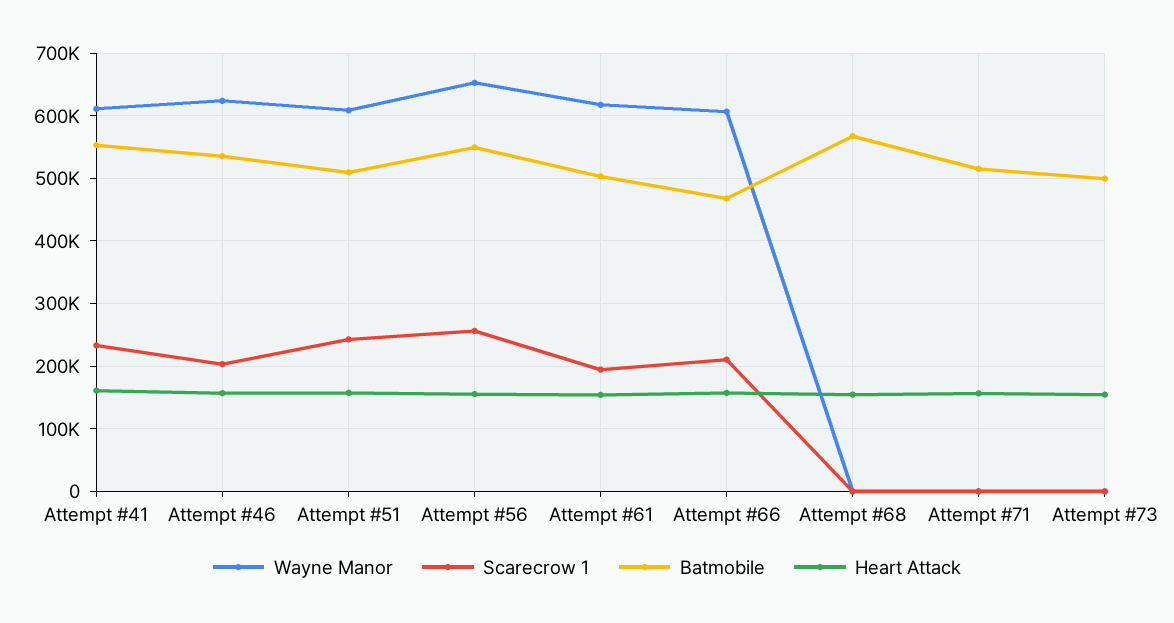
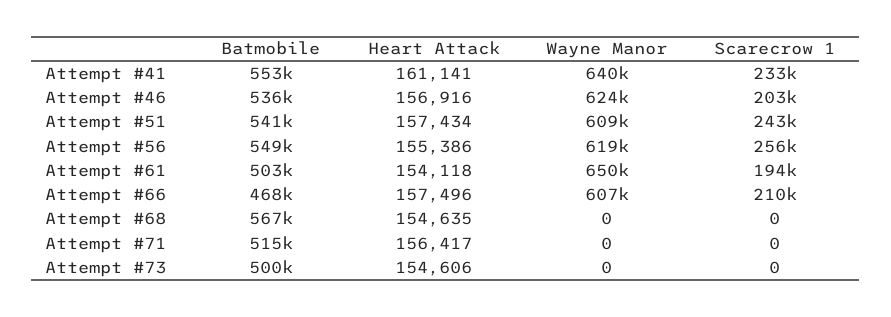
  {
    "Wayne Manor": {
-     "Attempt #41": 610000,
+     "Attempt #41": 640000,
      "Attempt #46": 624000,
      "Attempt #51": 609000,
-     "Attempt #56": 650000,
+     "Attempt #56": 619000,
-     "Attempt #61": 620000,
+     "Attempt #61": 650000,
      "Attempt #66": 607000,
      "Attempt #68": 0,
      "Attempt #71": 0,
      "Attempt #73": 0
    },
    "Scarecrow 1": {
      "Attempt #41": 233000,
      "Attempt #46": 203000,
      "Attempt #51": 243000,
      "Attempt #56": 256000,
      "Attempt #61": 194000,
      "Attempt #66": 210000,
      "Attempt #68": 0,
      "Attempt #71": 0,
      "Attempt #73": 0
    },
    "Batmobile": {
      "Attempt #41": 553000,
      "Attempt #46": 536000,
-     "Attempt #51": 510000,
+     "Attempt #51": 541000,
      "Attempt #56": 549000,
      "Attempt #61": 503000,
      "Attempt #66": 468000,
      "Attempt #68": 567000,
      "Attempt #71": 515000,
      "Attempt #73": 500000
    },
    "Heart Attack": {
      "Attempt #41": 161141,
      "Attempt #46": 156916,
      "Attempt #51": 157434,
      "Attempt #56": 155386,
      "Attempt #61": 154118,
      "Attempt #66": 157496,
      "Attempt #68": 154635,
      "Attempt #71": 156417,
      "Attempt #73": 154606
    }
  }

